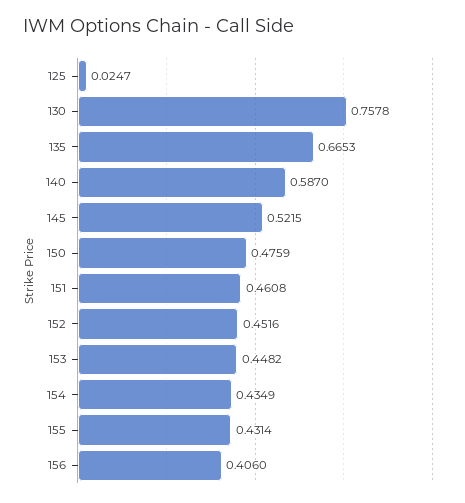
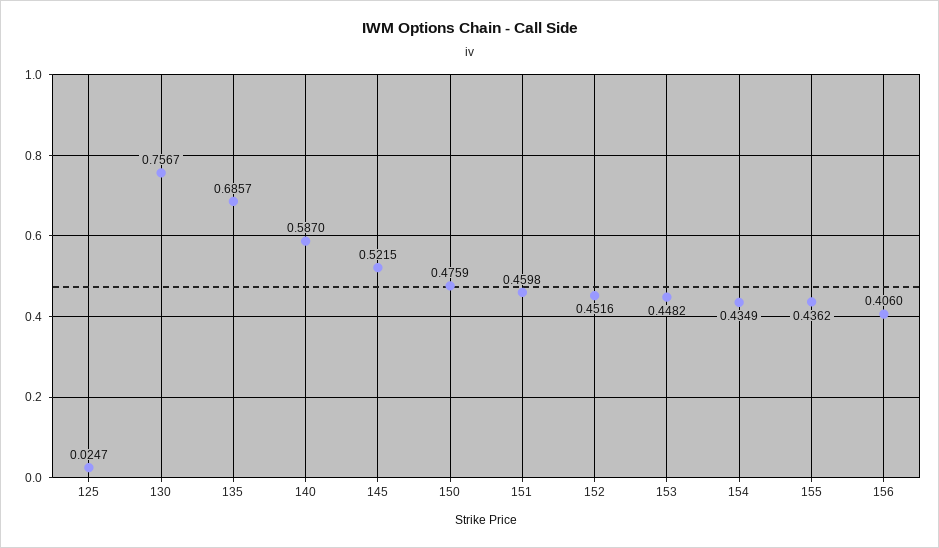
  {
    "125": 0.0247,
-   "130": 0.7578,
+   "130": 0.7567,
-   "135": 0.6653,
+   "135": 0.6857,
    "140": 0.587,
    "145": 0.5215,
    "150": 0.4759,
-   "151": 0.4608,
+   "151": 0.4598,
    "152": 0.4516,
    "153": 0.4482,
    "154": 0.4349,
-   "155": 0.4314,
+   "155": 0.4362,
    "156": 0.406
  }

